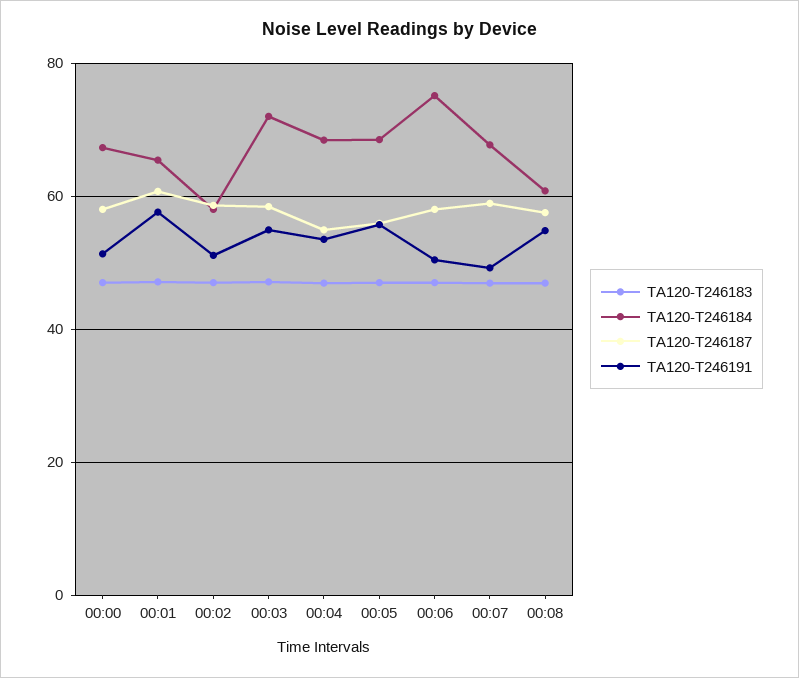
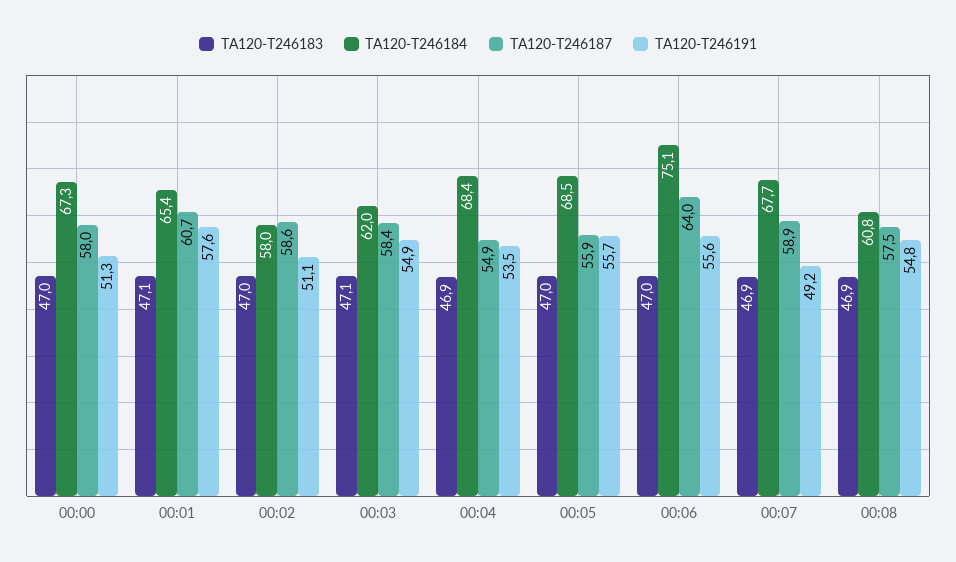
  {
    "TA120-T246183": {
      "00:00": 47,
      "00:01": 47.1,
      "00:02": 47,
      "00:03": 47.1,
      "00:04": 46.9,
      "00:05": 47,
      "00:06": 47,
      "00:07": 46.9,
      "00:08": 46.9
    },
    "TA120-T246184": {
      "00:00": 67.3,
      "00:01": 65.4,
      "00:02": 58,
-     "00:03": 72,
+     "00:03": 62,
      "00:04": 68.4,
      "00:05": 68.5,
      "00:06": 75.1,
      "00:07": 67.7,
      "00:08": 60.8
    },
    "TA120-T246187": {
      "00:00": 58,
      "00:01": 60.7,
      "00:02": 58.6,
      "00:03": 58.4,
      "00:04": 54.9,
      "00:05": 55.9,
-     "00:06": 58,
+     "00:06": 64,
      "00:07": 58.9,
      "00:08": 57.5
    },
    "TA120-T246191": {
      "00:00": 51.3,
      "00:01": 57.6,
      "00:02": 51.1,
      "00:03": 54.9,
      "00:04": 53.5,
      "00:05": 55.7,
-     "00:06": 50,
+     "00:06": 55.6,
      "00:07": 49.2,
      "00:08": 54.8
    }
  }

